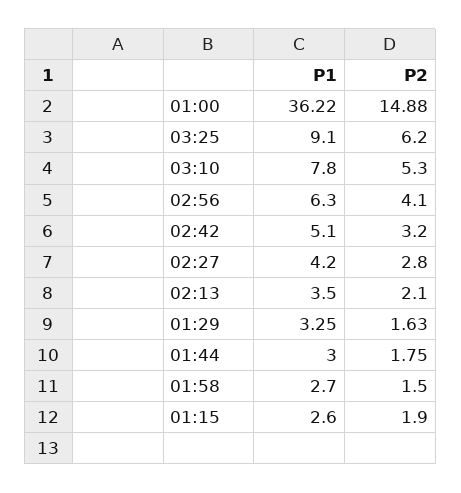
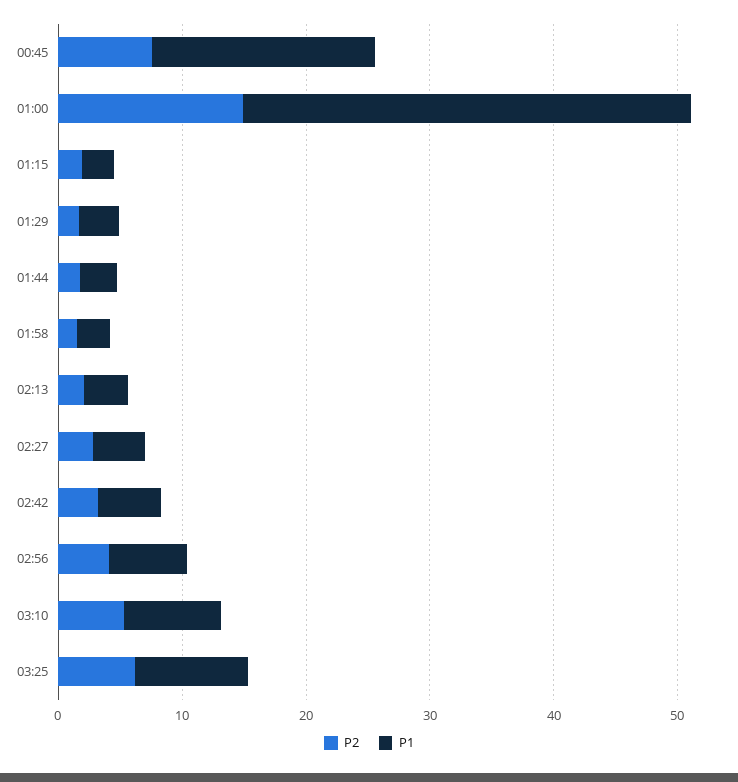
  {
    "P1": {
      "01:00": 36.22,
      "03:25": 9.1,
      "03:10": 7.8,
      "02:56": 6.3,
      "02:42": 5.1,
      "02:27": 4.2,
      "02:13": 3.5,
      "01:29": 3.25,
      "01:44": 3,
      "01:58": 2.7,
-     "01:15": 2.6
+     "01:15": 2.6,
+     "00:45": 18
    },
    "P2": {
      "01:00": 14.88,
      "03:25": 6.2,
      "03:10": 5.3,
      "02:56": 4.1,
      "02:42": 3.2,
      "02:27": 2.8,
      "02:13": 2.1,
      "01:29": 1.63,
      "01:44": 1.75,
      "01:58": 1.5,
-     "01:15": 1.9
+     "01:15": 1.9,
+     "00:45": 8
    }
  }

